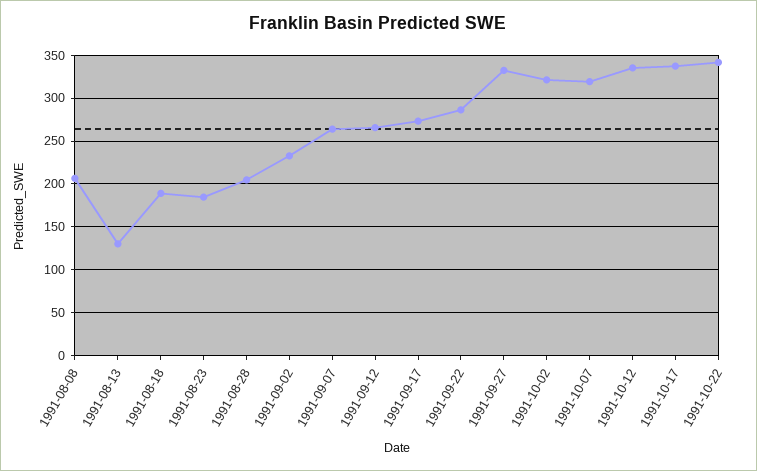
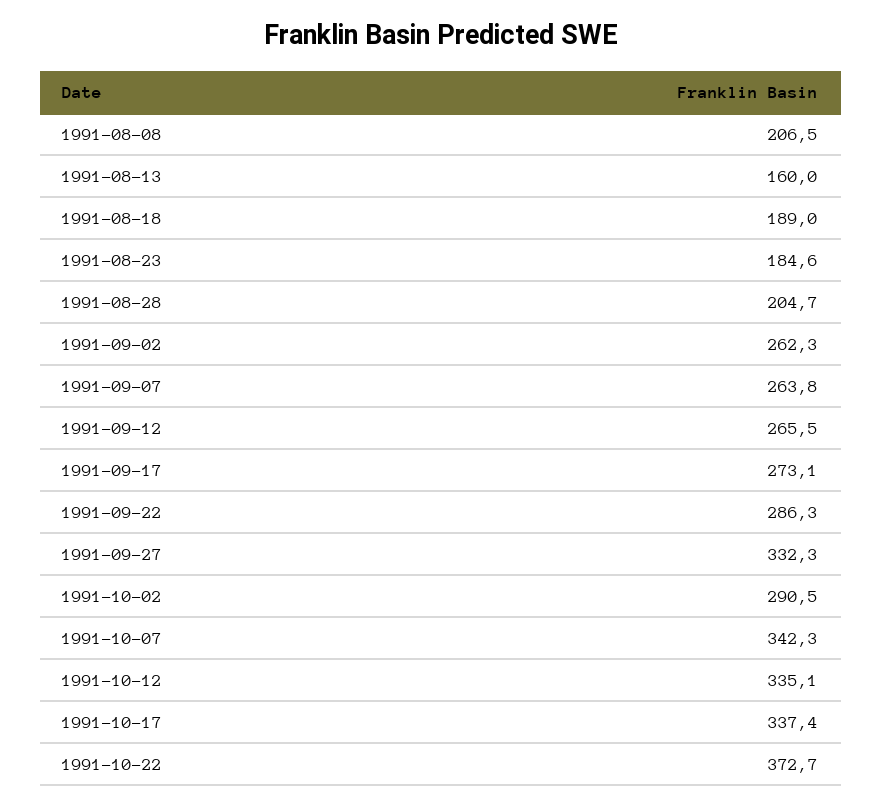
  {
    "1991-08-08": 206.5,
-   "1991-08-13": 130,
+   "1991-08-13": 160,
    "1991-08-18": 189,
    "1991-08-23": 184.6,
    "1991-08-28": 204.7,
-   "1991-09-02": 230,
+   "1991-09-02": 262.3,
    "1991-09-07": 263.8,
    "1991-09-12": 265.5,
    "1991-09-17": 273.1,
    "1991-09-22": 286.3,
    "1991-09-27": 332.3,
-   "1991-10-02": 320,
+   "1991-10-02": 290.5,
-   "1991-10-07": 320,
+   "1991-10-07": 342.3,
    "1991-10-12": 335.1,
    "1991-10-17": 337.4,
-   "1991-10-22": 340
+   "1991-10-22": 372.7
  }

